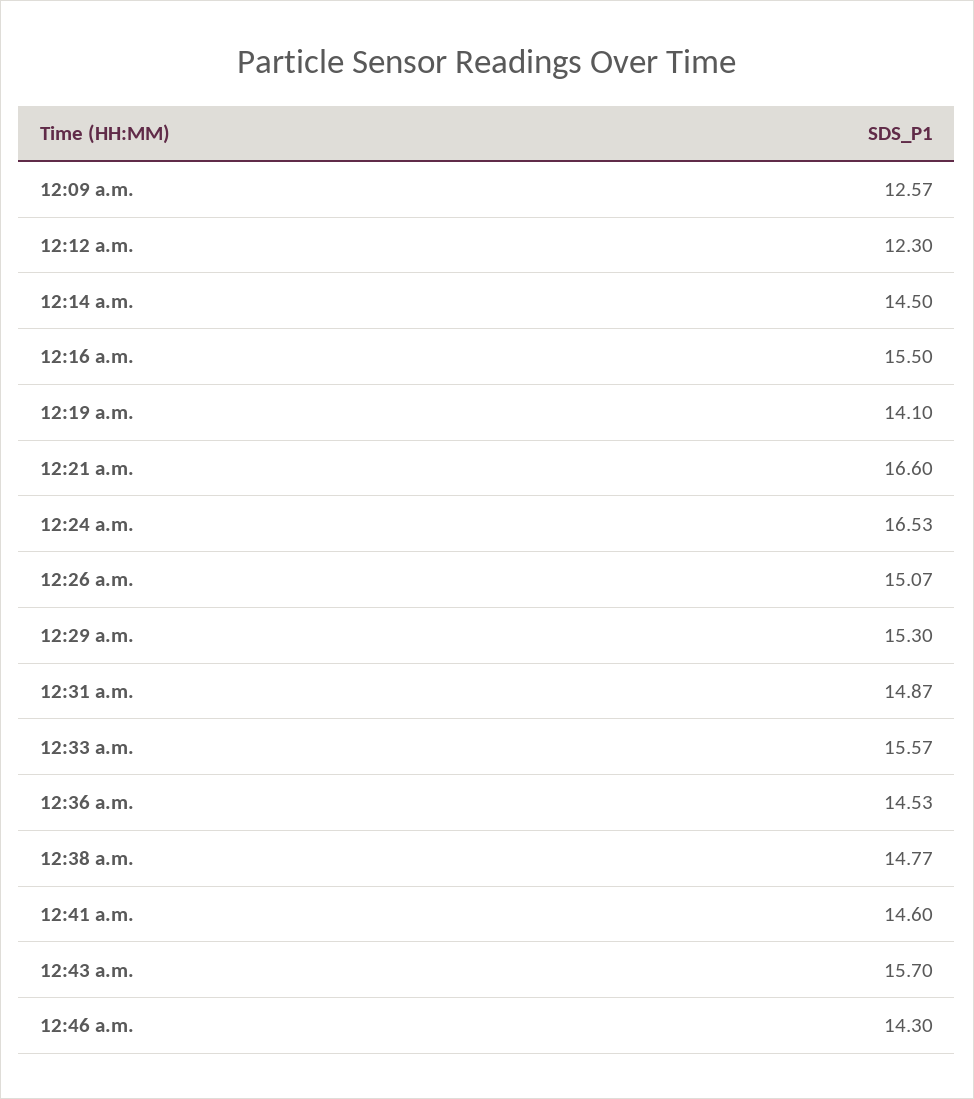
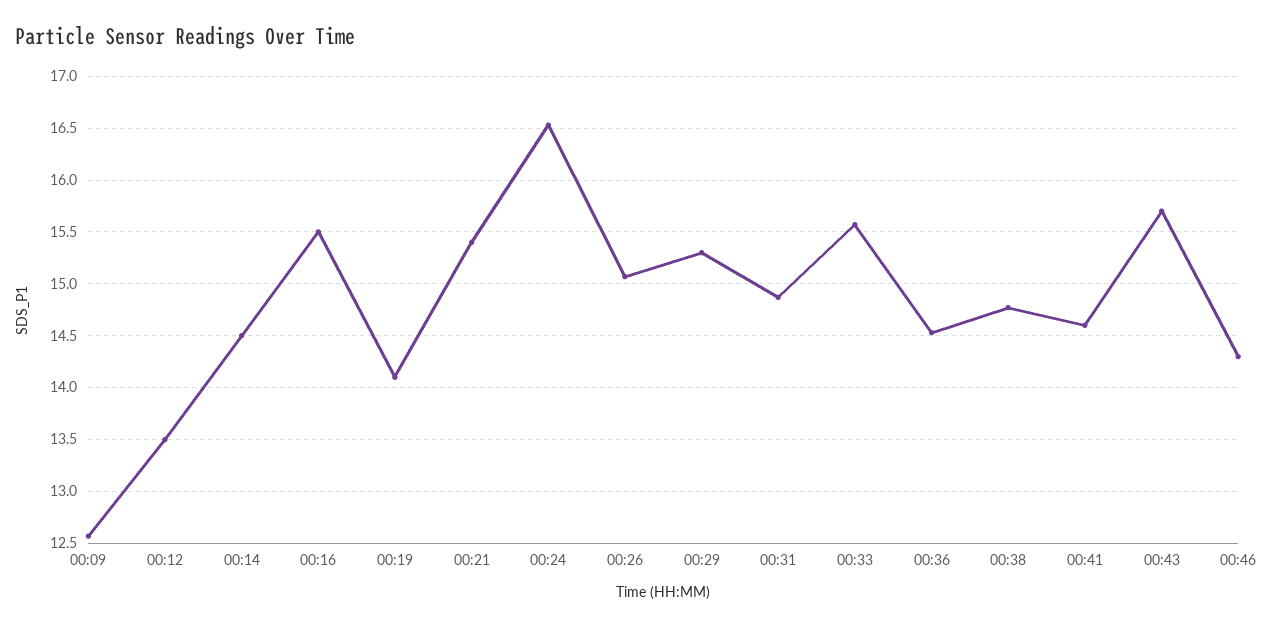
  {
    "12:09 a.m.": 12.57,
-   "12:12 a.m.": 12.3,
+   "12:12 a.m.": 13.5,
    "12:14 a.m.": 14.5,
    "12:16 a.m.": 15.5,
    "12:19 a.m.": 14.1,
-   "12:21 a.m.": 16.6,
+   "12:21 a.m.": 15.4,
    "12:24 a.m.": 16.53,
    "12:26 a.m.": 15.07,
    "12:29 a.m.": 15.3,
    "12:31 a.m.": 14.87,
    "12:33 a.m.": 15.57,
    "12:36 a.m.": 14.53,
    "12:38 a.m.": 14.77,
    "12:41 a.m.": 14.6,
    "12:43 a.m.": 15.7,
    "12:46 a.m.": 14.3
  }

